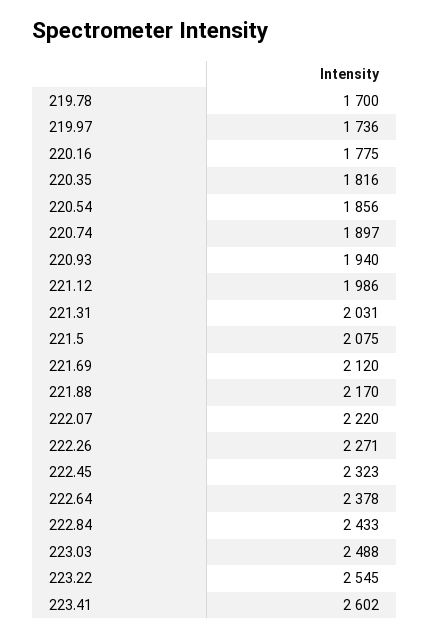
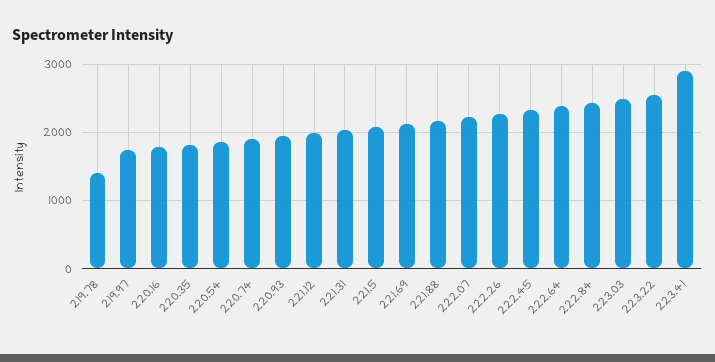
  {
-   "219.78": 1700,
+   "219.78": 1400,
    "219.97": 1736,
    "220.16": 1775,
    "220.35": 1816,
    "220.54": 1856,
    "220.74": 1897,
    "220.93": 1940,
    "221.12": 1986,
    "221.31": 2031,
    "221.5": 2075,
    "221.69": 2120,
    "221.88": 2170,
    "222.07": 2220,
    "222.26": 2271,
    "222.45": 2323,
    "222.64": 2378,
    "222.84": 2433,
    "223.03": 2488,
    "223.22": 2545,
-   "223.41": 2602
+   "223.41": 2900
  }

